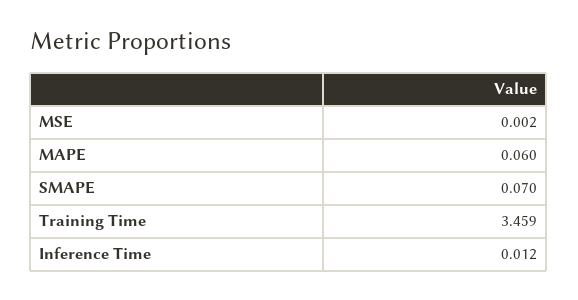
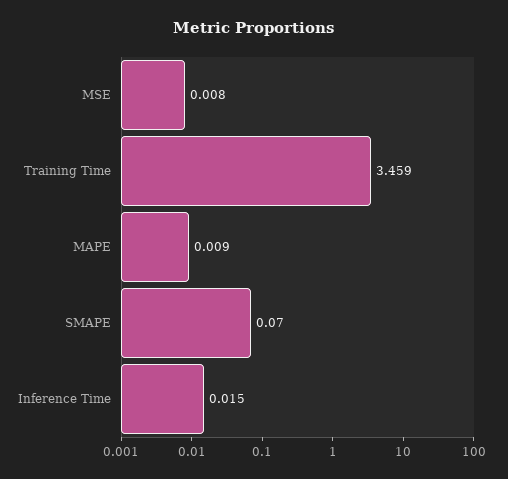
  {
-   "MSE": 0.002,
+   "MSE": 0.008,
-   "MAPE": 0.06,
+   "MAPE": 0.009,
    "SMAPE": 0.07,
    "Training Time": 3.459,
-   "Inference Time": 0.012
+   "Inference Time": 0.015
  }

